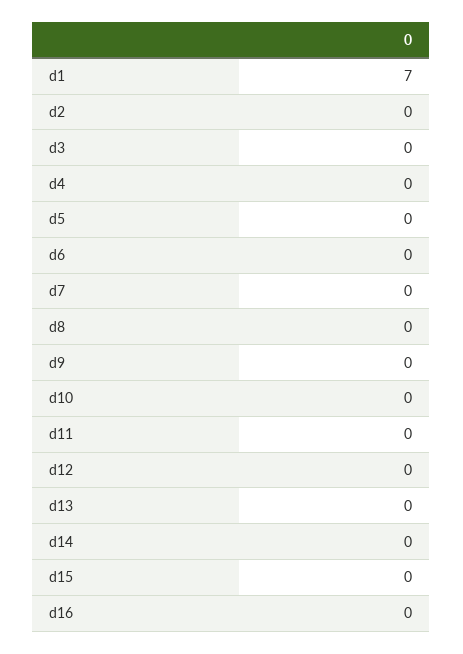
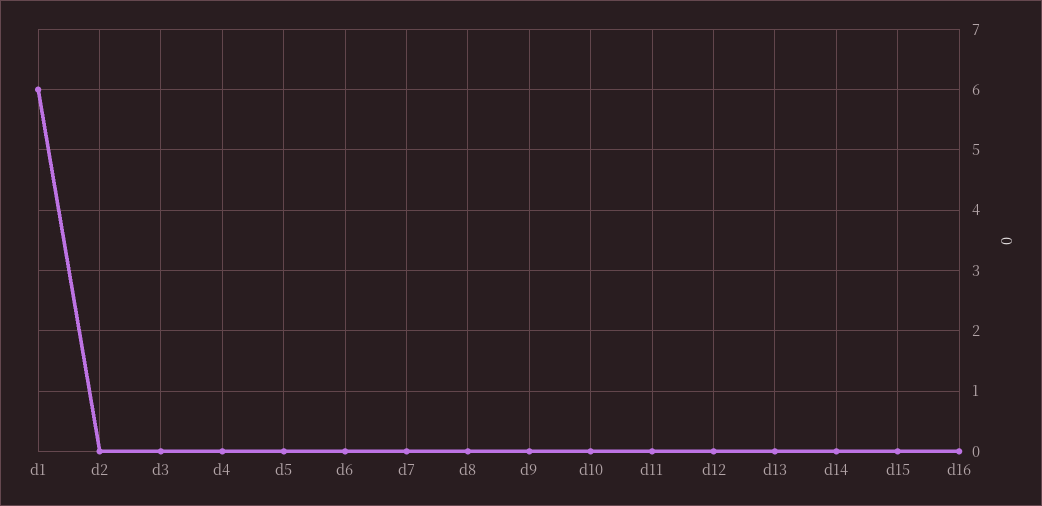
  {
-   "d1": 7,
+   "d1": 6,
    "d2": 0,
    "d3": 0,
    "d4": 0,
    "d5": 0,
    "d6": 0,
    "d7": 0,
    "d8": 0,
    "d9": 0,
    "d10": 0,
    "d11": 0,
    "d12": 0,
    "d13": 0,
    "d14": 0,
    "d15": 0,
    "d16": 0
  }

